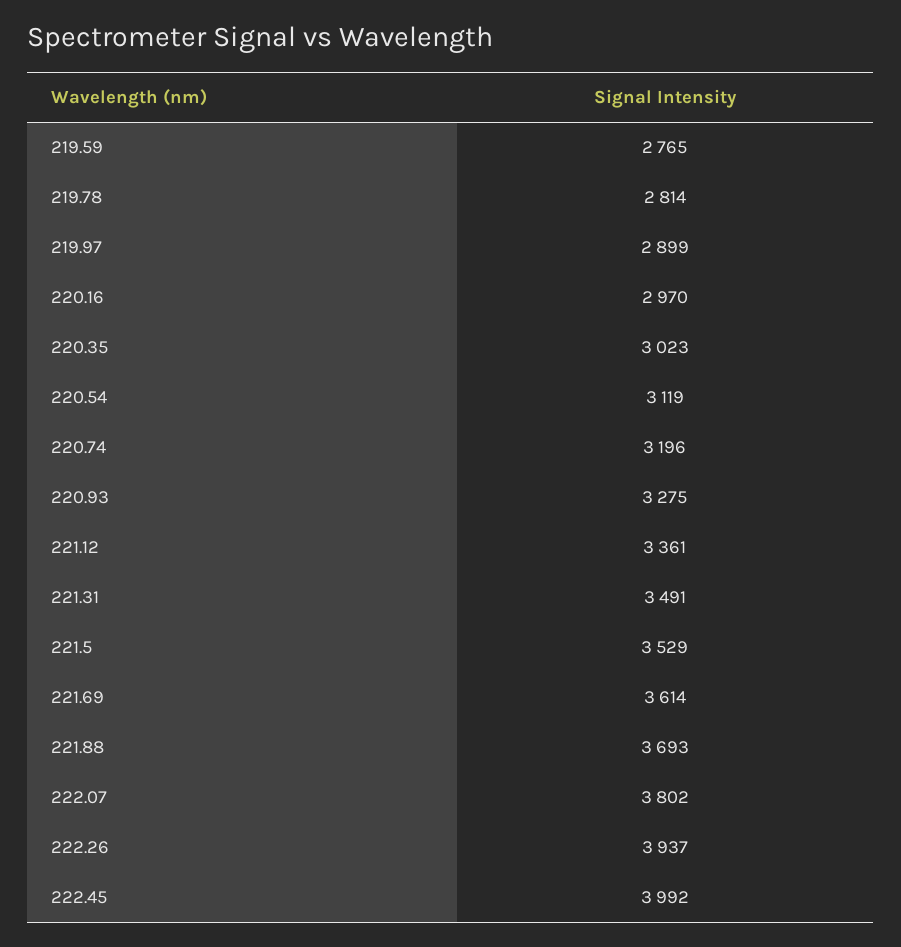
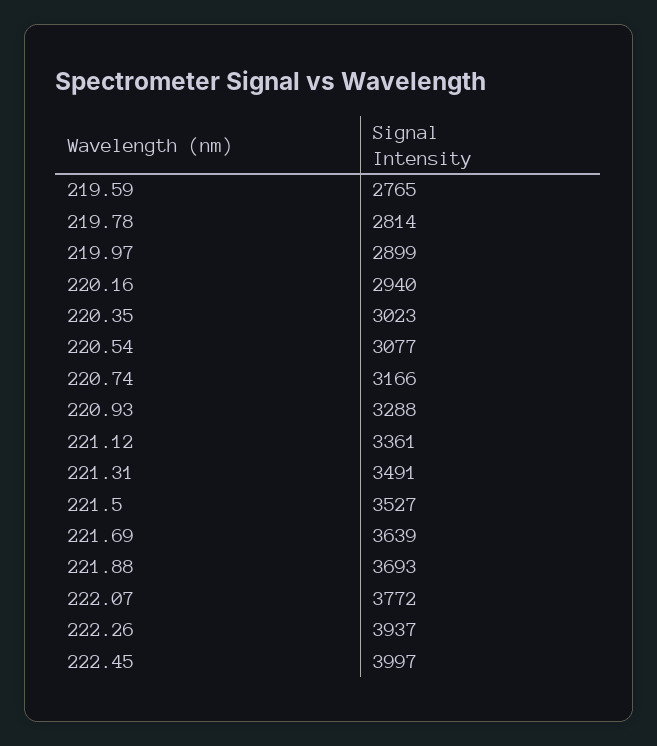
  {
    "219.59": 2765,
    "219.78": 2814,
    "219.97": 2899,
-   "220.16": 2970,
+   "220.16": 2940,
    "220.35": 3023,
-   "220.54": 3119,
+   "220.54": 3077,
-   "220.74": 3196,
+   "220.74": 3166,
-   "220.93": 3275,
+   "220.93": 3288,
    "221.12": 3361,
    "221.31": 3491,
-   "221.5": 3529,
+   "221.5": 3527,
-   "221.69": 3614,
+   "221.69": 3639,
    "221.88": 3693,
-   "222.07": 3802,
+   "222.07": 3772,
    "222.26": 3937,
-   "222.45": 3992
+   "222.45": 3997
  }

